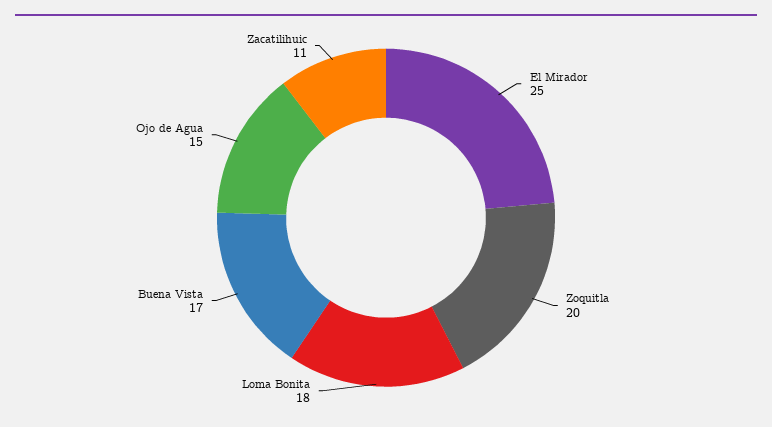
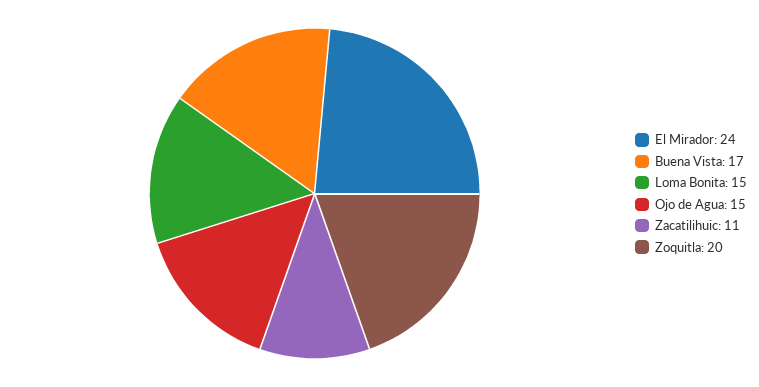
  {
-   "El Mirador": 25,
+   "El Mirador": 24,
    "Zoquitla": 20,
-   "Loma Bonita": 18,
+   "Loma Bonita": 15,
    "Buena Vista": 17,
    "Ojo de Agua": 15,
    "Zacatilihuic": 11
  }

